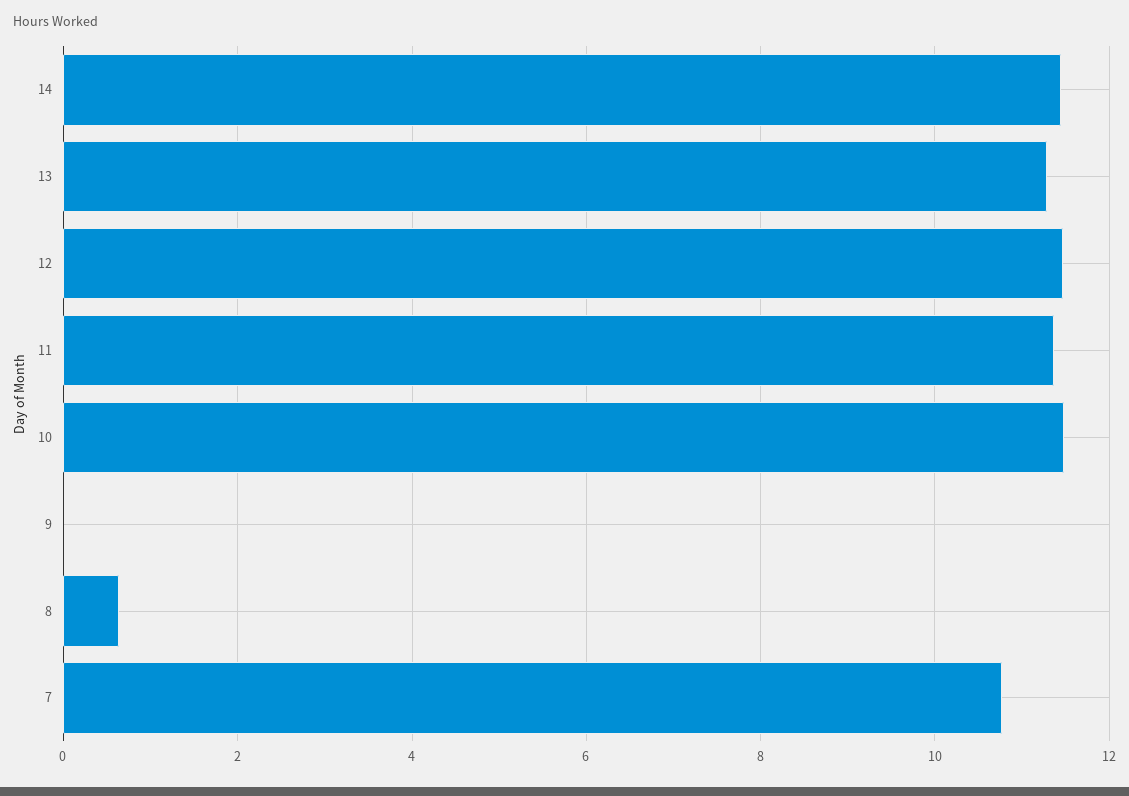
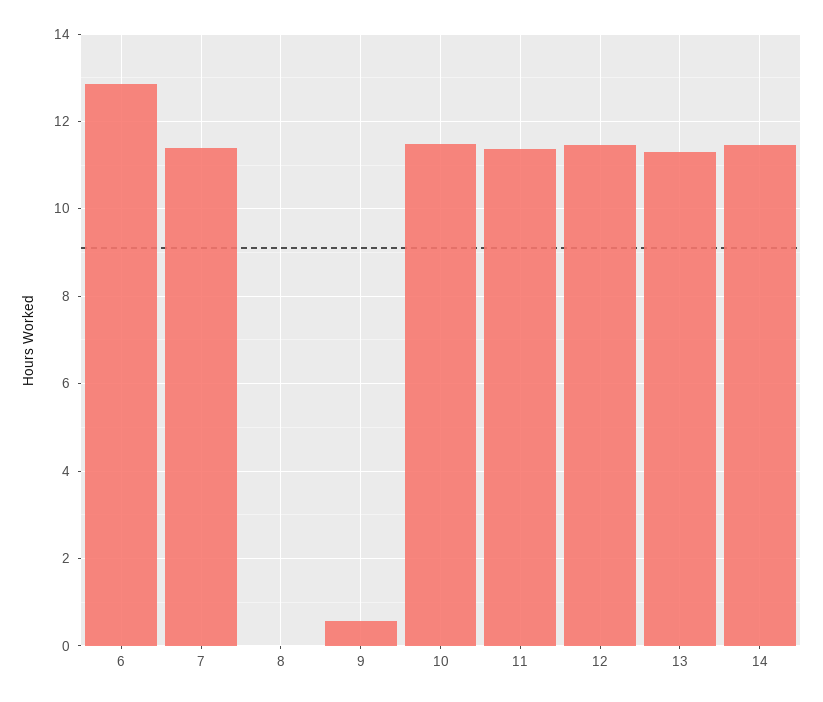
  {
    "14": 11.4,
    "13": 11.2,
    "12": 11.4,
    "11": 11.4,
    "10": 11.4,
-   "9": 0,
+   "9": 0.6,
-   "8": 0.6,
+   "8": 0,
-   "7": 10.8
+   "7": 11.4,
+   "6": 12.8
  }

